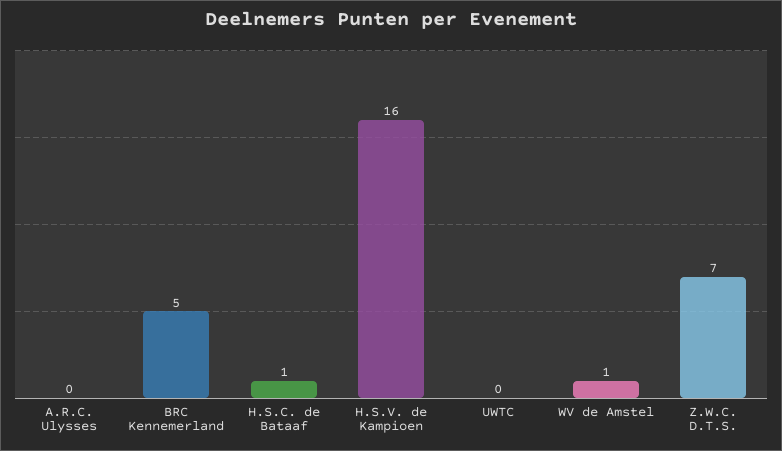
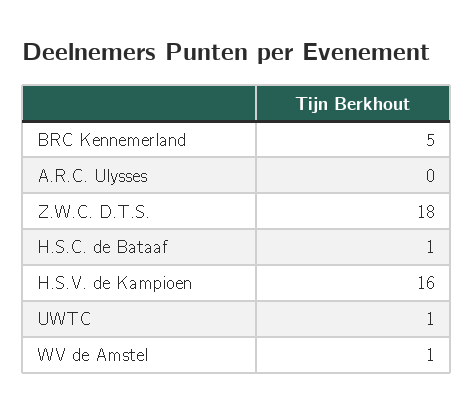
  {
    "A.R.C. Ulysses": 0,
    "BRC Kennemerland": 5,
    "H.S.C. de Bataaf": 1,
    "H.S.V. de Kampioen": 16,
-   "UWTC": 0,
+   "UWTC": 1,
    "WV de Amstel": 1,
-   "Z.W.C. D.T.S.": 7
+   "Z.W.C. D.T.S.": 18
  }

